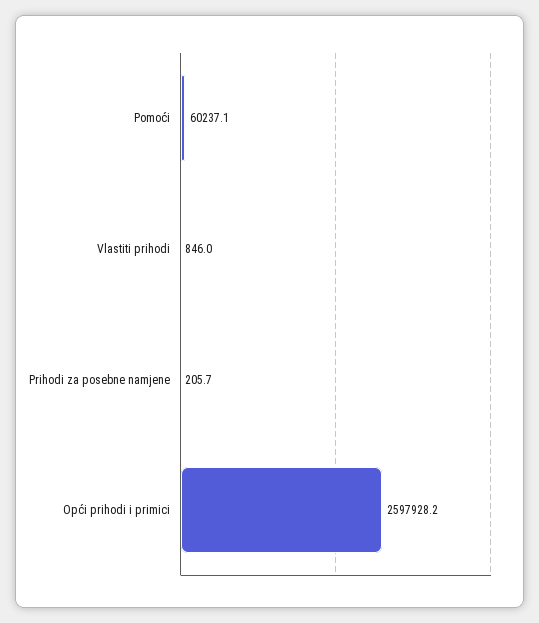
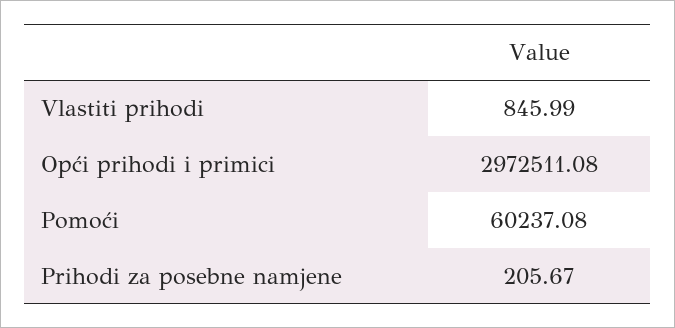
  {
    "Pomoći": 60237.08,
    "Vlastiti prihodi": 845.99,
    "Prihodi za posebne namjene": 205.67,
-   "Opći prihodi i primici": 2597928.2
+   "Opći prihodi i primici": 2972511.08
  }

